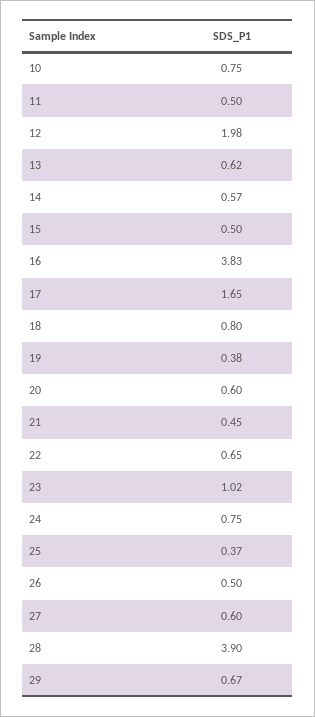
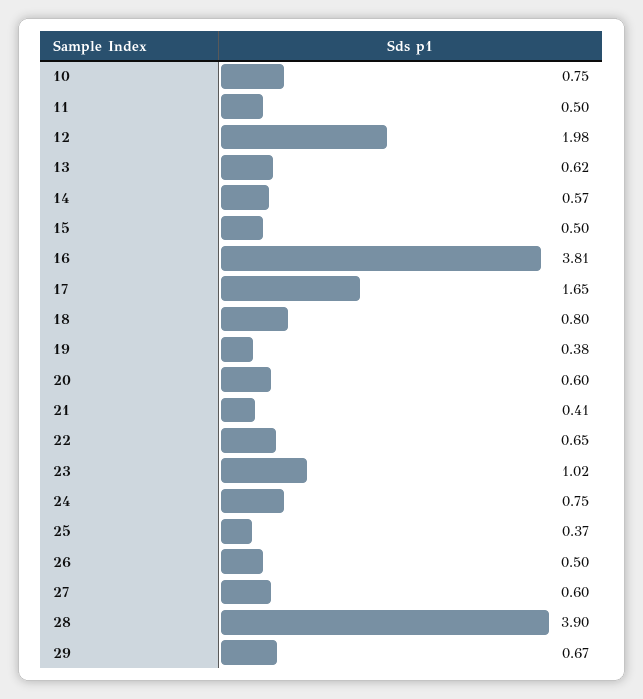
  {
    "10": 0.75,
    "11": 0.5,
    "12": 1.98,
    "13": 0.62,
    "14": 0.57,
    "15": 0.5,
-   "16": 3.83,
+   "16": 3.81,
    "17": 1.65,
    "18": 0.8,
    "19": 0.38,
    "20": 0.6,
-   "21": 0.45,
+   "21": 0.41,
    "22": 0.65,
    "23": 1.02,
    "24": 0.75,
    "25": 0.37,
    "26": 0.5,
    "27": 0.6,
    "28": 3.9,
    "29": 0.67
  }

